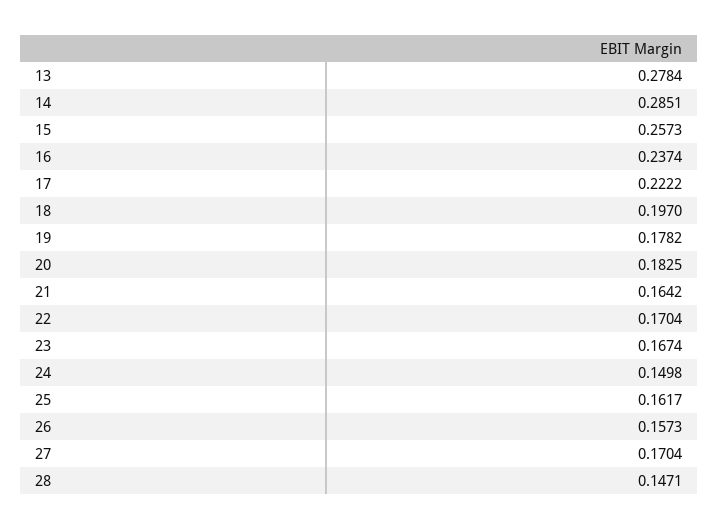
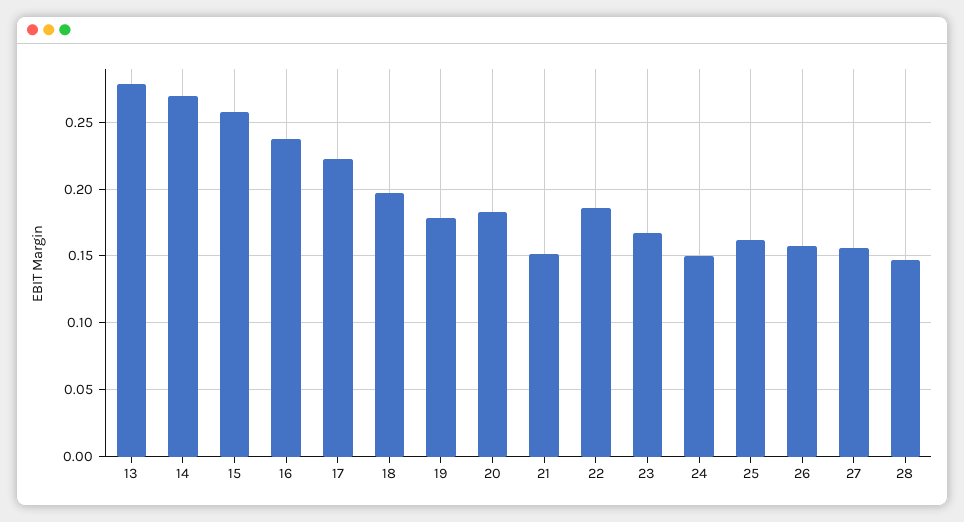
  {
    "13": 0.2784,
-   "14": 0.2851,
+   "14": 0.27,
    "15": 0.2573,
    "16": 0.2374,
    "17": 0.2222,
    "18": 0.197,
    "19": 0.1782,
    "20": 0.1825,
-   "21": 0.1642,
+   "21": 0.15,
-   "22": 0.1704,
+   "22": 0.185,
    "23": 0.1674,
    "24": 0.1498,
    "25": 0.1617,
    "26": 0.1573,
-   "27": 0.1704,
+   "27": 0.155,
    "28": 0.1471
  }

